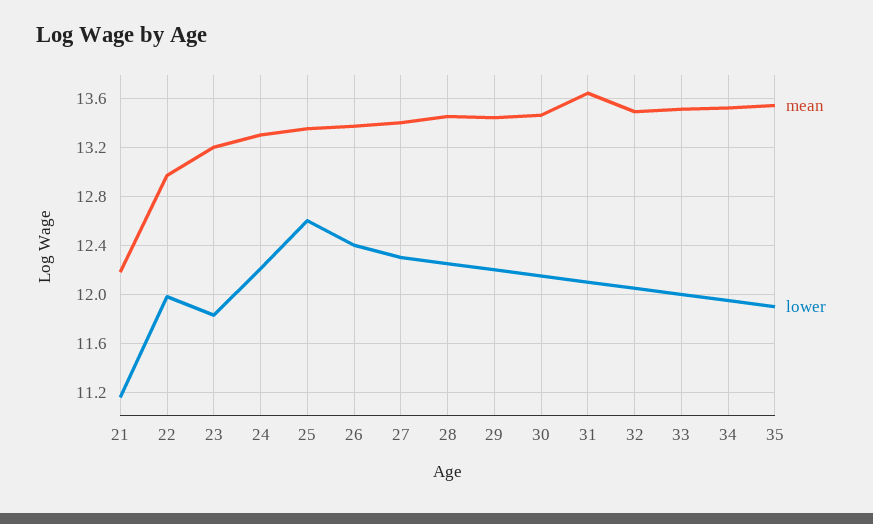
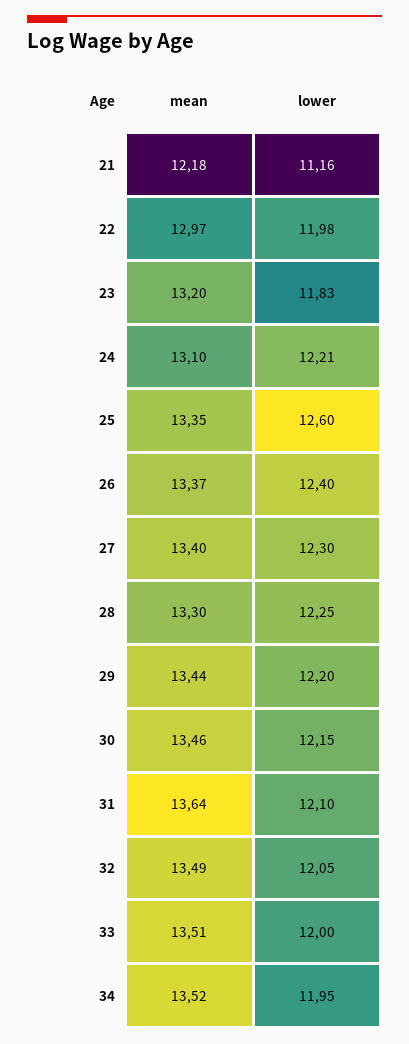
  {
    "mean": {
      "21": 12.18,
      "22": 12.97,
      "23": 13.2,
-     "24": 13.3,
+     "24": 13.1,
      "25": 13.35,
      "26": 13.37,
      "27": 13.4,
-     "28": 13.45,
+     "28": 13.3,
      "29": 13.44,
      "30": 13.46,
      "31": 13.64,
      "32": 13.49,
      "33": 13.51,
-     "34": 13.52,
+     "34": 13.52
-     "35": 13.55
    },
    "lower": {
      "21": 11.16,
      "22": 11.98,
      "23": 11.83,
      "24": 12.21,
      "25": 12.6,
      "26": 12.4,
      "27": 12.3,
      "28": 12.25,
      "29": 12.2,
      "30": 12.15,
      "31": 12.1,
      "32": 12.05,
      "33": 12,
-     "34": 11.95,
+     "34": 11.95
-     "35": 11.9
    }
  }

